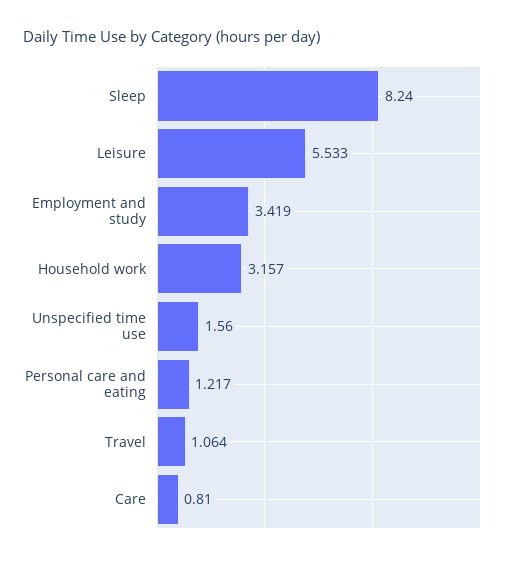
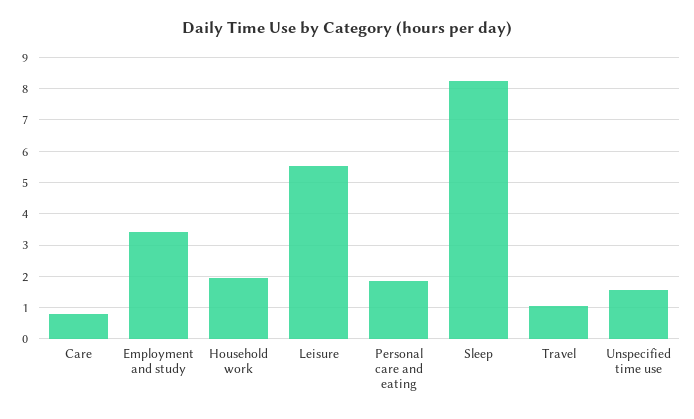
  {
    "Sleep": 8.24,
    "Leisure": 5.533,
    "Employment and study": 3.419,
-   "Household work": 3.157,
+   "Household work": 2,
    "Unspecified time use": 1.56,
-   "Personal care and eating": 1.217,
+   "Personal care and eating": 1.8,
    "Travel": 1.064,
    "Care": 0.81
  }

